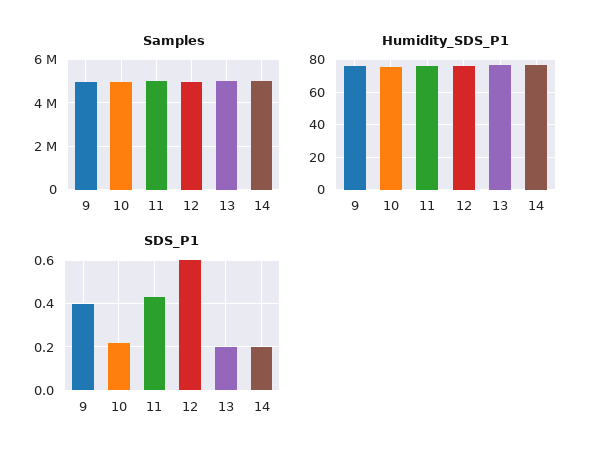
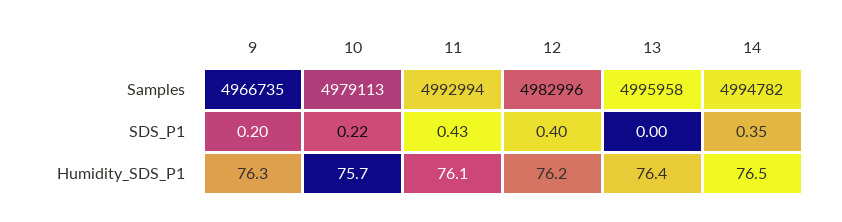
  {
    "Samples": {
      "9": 4966735,
      "10": 4979113,
      "11": 4992994,
      "12": 4982996,
      "13": 4995958,
      "14": 4994782
    },
    "Humidity_SDS_P1": {
      "9": 76.3,
      "10": 75.7,
      "11": 76.1,
      "12": 76.2,
      "13": 76.4,
      "14": 76.5
    },
    "SDS_P1": {
-     "9": 0.4,
+     "9": 0.2,
      "10": 0.22,
      "11": 0.43,
-     "12": 0.6,
+     "12": 0.4,
-     "13": 0.2,
+     "13": 0,
-     "14": 0.2
+     "14": 0.35
    }
  }

